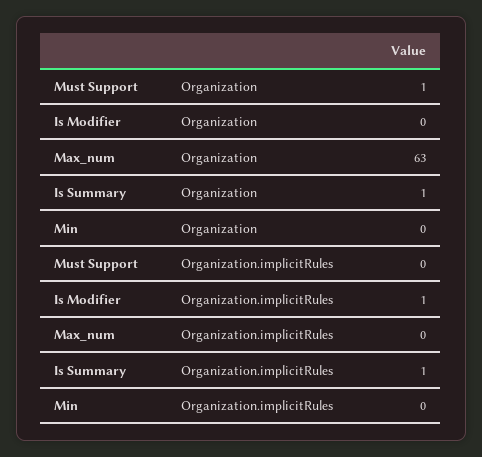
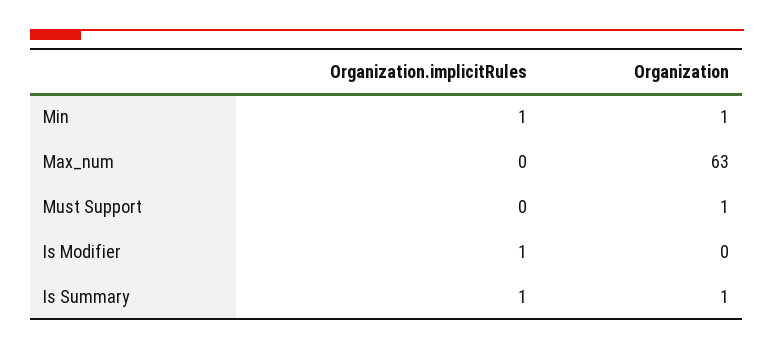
  {
    "Must Support": {
      "Organization": 1,
      "Organization.implicitRules": 0
    },
    "Is Modifier": {
      "Organization": 0,
      "Organization.implicitRules": 1
    },
    "Max_num": {
      "Organization": 63,
      "Organization.implicitRules": 0
    },
    "Is Summary": {
      "Organization": 1,
      "Organization.implicitRules": 1
    },
    "Min": {
-     "Organization": 0,
+     "Organization": 1,
-     "Organization.implicitRules": 0
+     "Organization.implicitRules": 1
    }
  }

